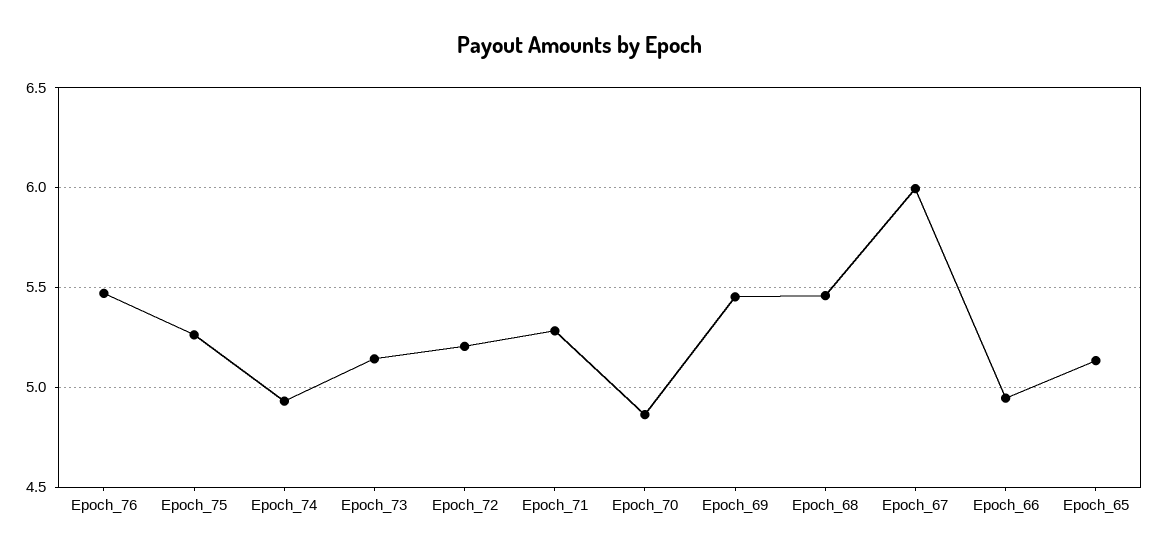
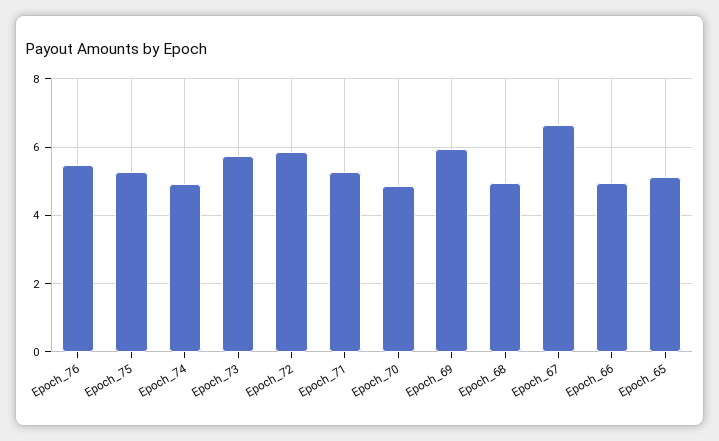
  {
    "Epoch_76": 5.45,
    "Epoch_75": 5.25,
    "Epoch_74": 4.95,
-   "Epoch_73": 5.15,
+   "Epoch_73": 5.8,
-   "Epoch_72": 5.2,
+   "Epoch_72": 5.8,
    "Epoch_71": 5.3,
    "Epoch_70": 4.85,
-   "Epoch_69": 5.45,
+   "Epoch_69": 6,
-   "Epoch_68": 5.45,
+   "Epoch_68": 5,
-   "Epoch_67": 6,
+   "Epoch_67": 6.6,
    "Epoch_66": 4.95,
    "Epoch_65": 5.15
  }

